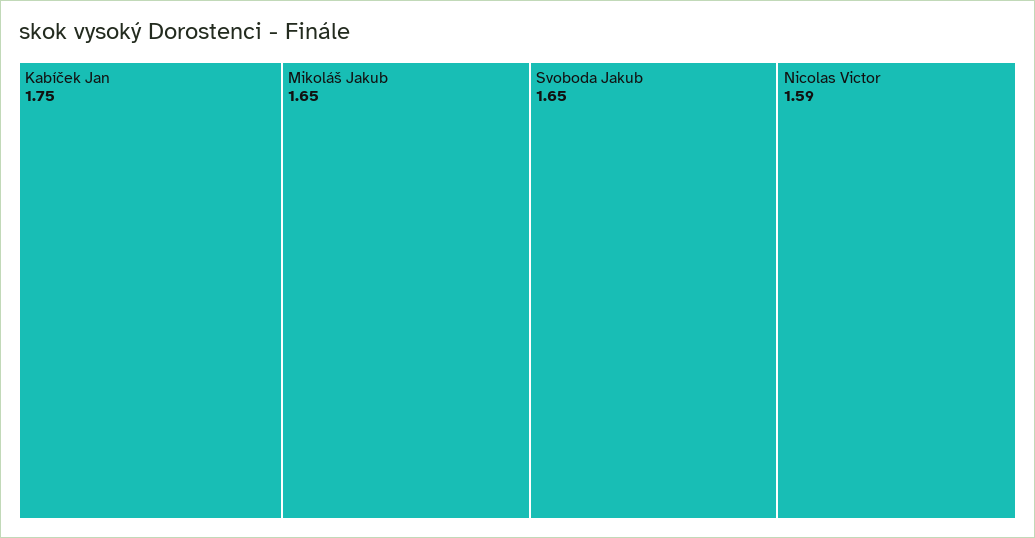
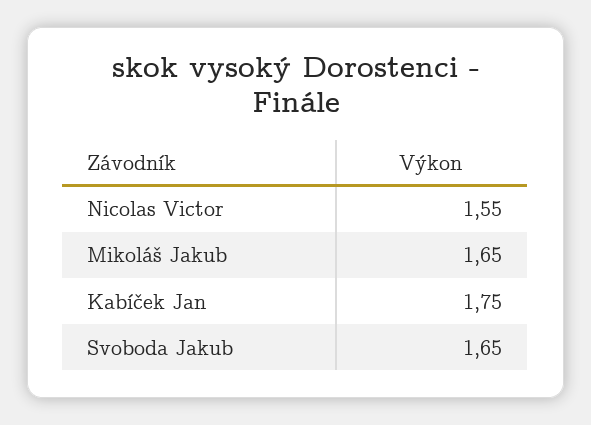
  {
    "Kabíček Jan": 1.75,
    "Mikoláš Jakub": 1.65,
    "Svoboda Jakub": 1.65,
-   "Nicolas Victor": 1.59
+   "Nicolas Victor": 1.55
  }

